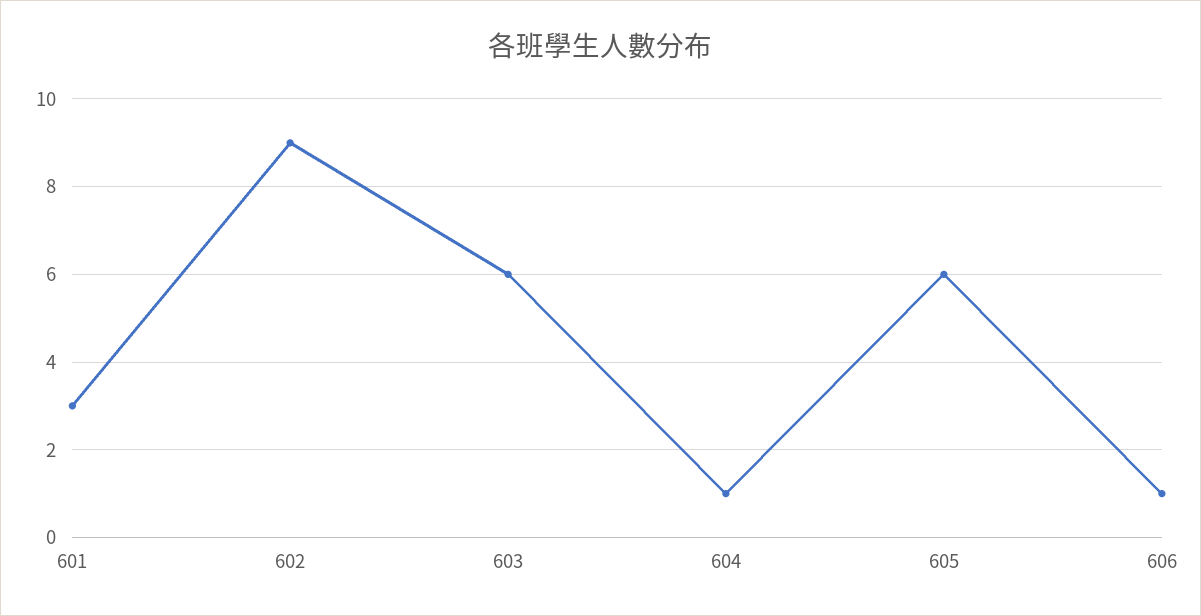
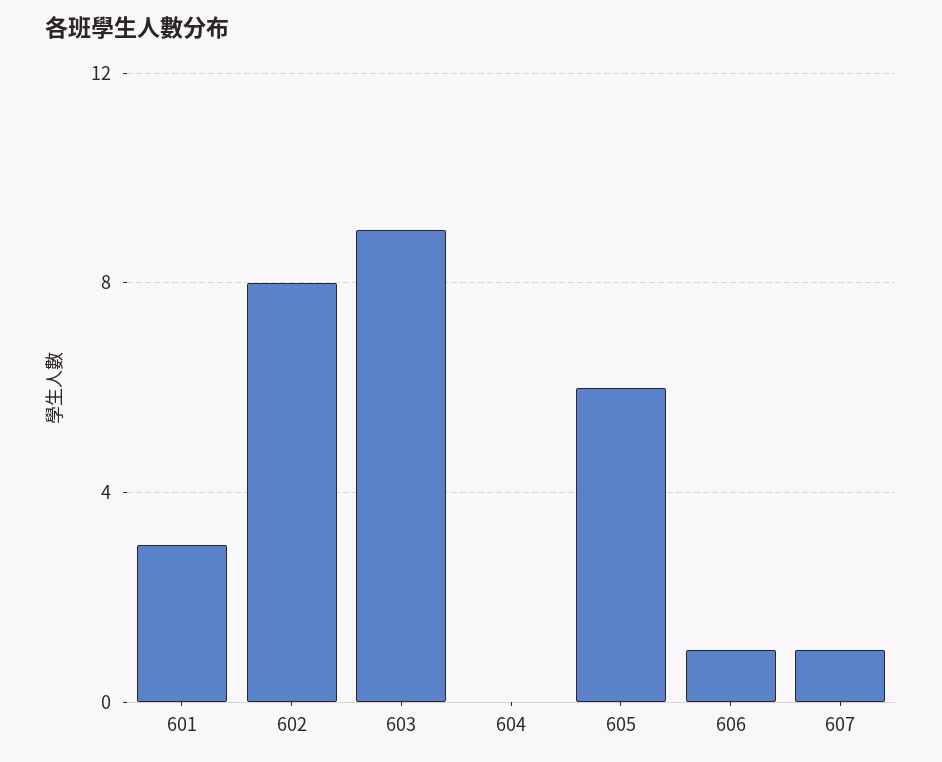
  {
    "601": 3,
-   "602": 9,
+   "602": 8,
-   "603": 6,
+   "603": 9,
-   "604": 1,
+   "604": 0,
    "605": 6,
-   "606": 1
+   "606": 1,
+   "607": 1
  }

